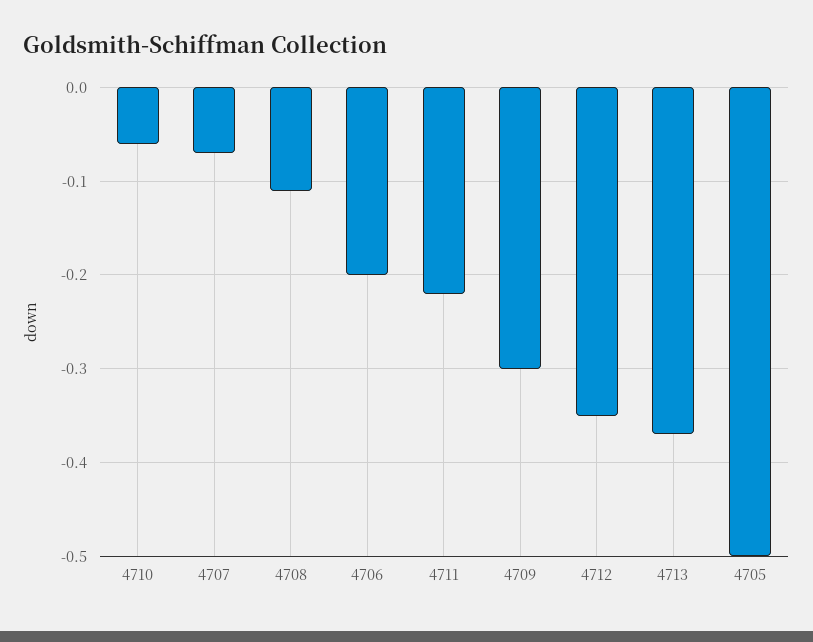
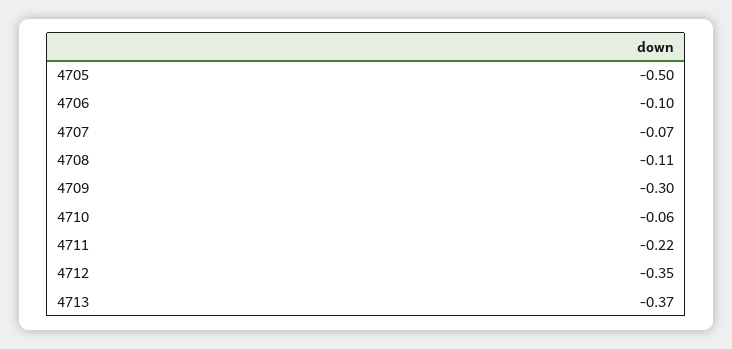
  {
    "4710": -0.06,
    "4707": -0.07,
    "4708": -0.11,
-   "4706": -0.2,
+   "4706": -0.1,
    "4711": -0.22,
    "4709": -0.3,
    "4712": -0.35,
    "4713": -0.37,
    "4705": -0.5
  }

